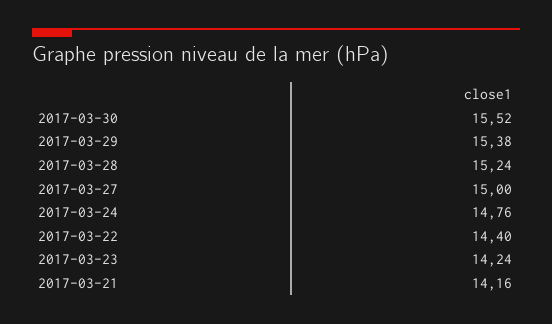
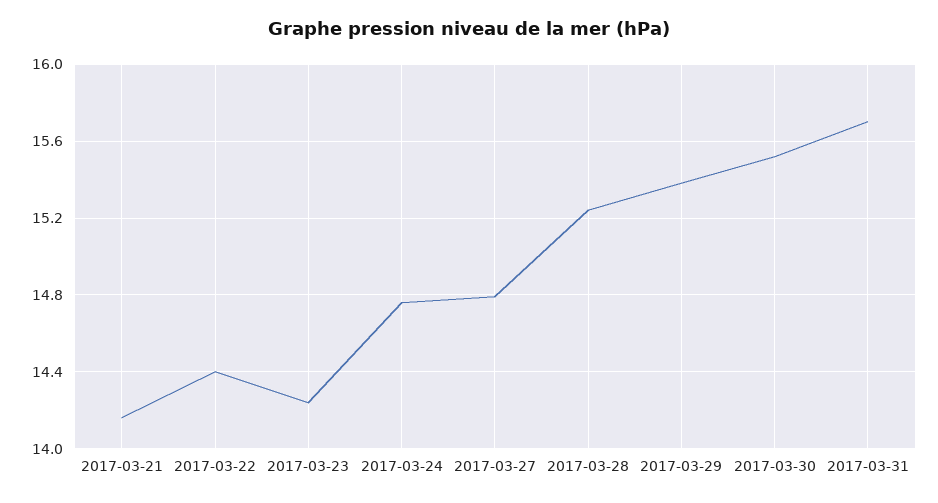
  {
    "2017-03-30": 15.52,
    "2017-03-29": 15.38,
    "2017-03-28": 15.24,
-   "2017-03-27": 15,
+   "2017-03-27": 14.8,
    "2017-03-24": 14.76,
    "2017-03-22": 14.4,
    "2017-03-23": 14.24,
-   "2017-03-21": 14.16
+   "2017-03-21": 14.16,
+   "2017-03-31": 15.7
  }

